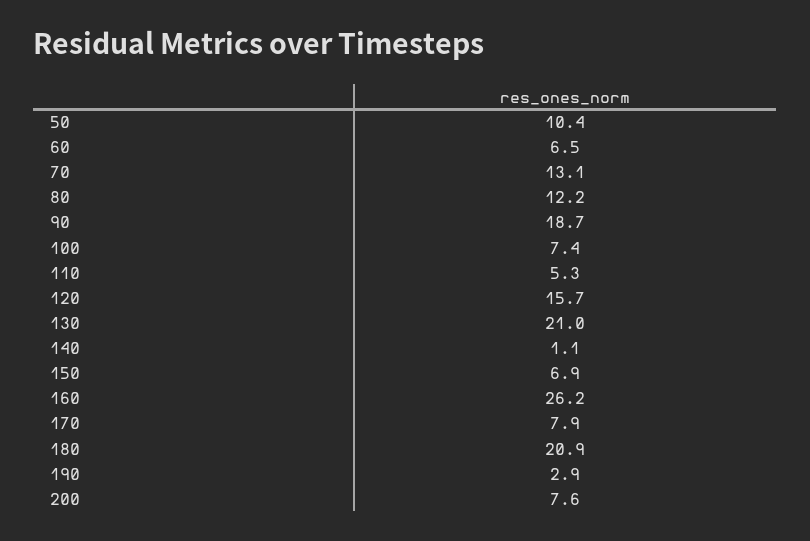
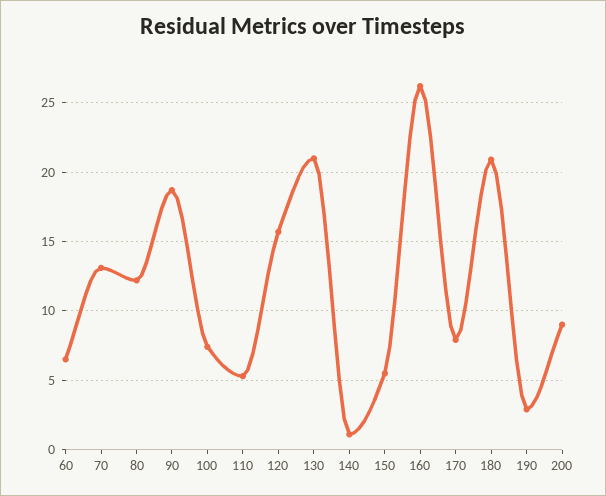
  {
-   "50": 10.4,
    "60": 6.5,
    "70": 13.1,
    "80": 12.2,
    "90": 18.7,
    "100": 7.4,
    "110": 5.3,
    "120": 15.7,
    "130": 21,
    "140": 1.1,
-   "150": 6.9,
+   "150": 5.5,
    "160": 26.2,
    "170": 7.9,
    "180": 20.9,
    "190": 2.9,
-   "200": 7.6
+   "200": 9
  }

